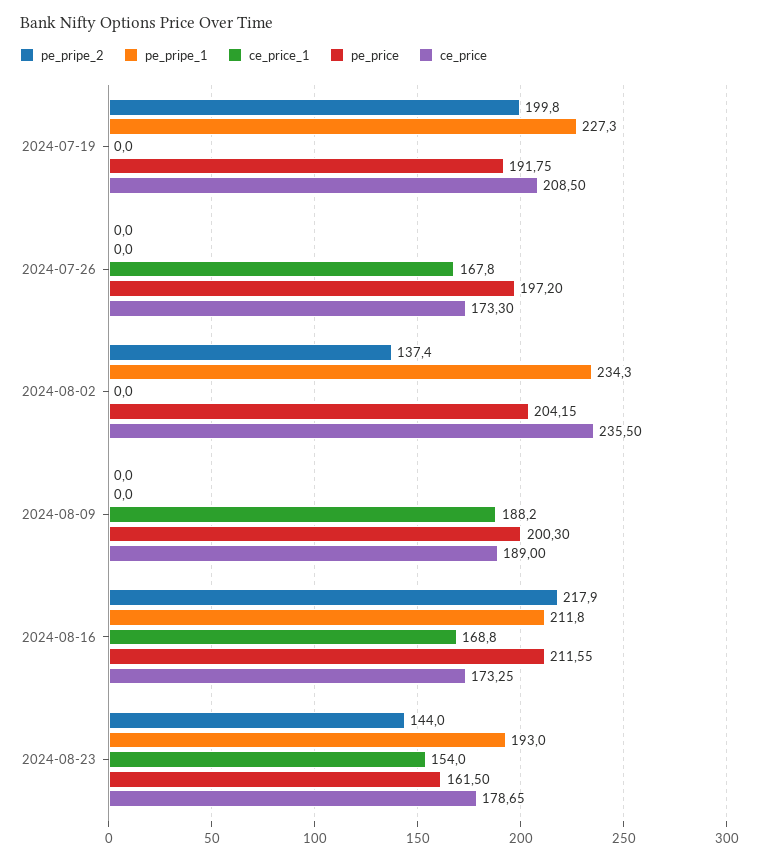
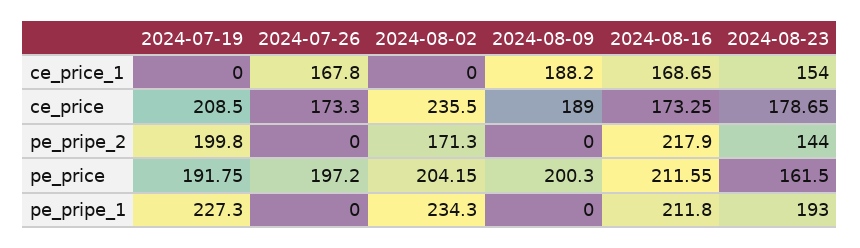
  {
    "pe_pripe_2": {
      "2024-07-19": 199.8,
      "2024-07-26": 0,
-     "2024-08-02": 137.4,
+     "2024-08-02": 171.3,
      "2024-08-09": 0,
      "2024-08-16": 217.9,
      "2024-08-23": 144
    },
    "pe_pripe_1": {
      "2024-07-19": 227.3,
      "2024-07-26": 0,
      "2024-08-02": 234.3,
      "2024-08-09": 0,
      "2024-08-16": 211.8,
      "2024-08-23": 193
    },
    "ce_price_1": {
      "2024-07-19": 0,
      "2024-07-26": 167.8,
      "2024-08-02": 0,
      "2024-08-09": 188.2,
-     "2024-08-16": 168.8,
+     "2024-08-16": 168.65,
      "2024-08-23": 154
    },
    "pe_price": {
      "2024-07-19": 191.75,
      "2024-07-26": 197.2,
      "2024-08-02": 204.15,
      "2024-08-09": 200.3,
      "2024-08-16": 211.55,
      "2024-08-23": 161.5
    },
    "ce_price": {
      "2024-07-19": 208.5,
      "2024-07-26": 173.3,
      "2024-08-02": 235.5,
      "2024-08-09": 189,
      "2024-08-16": 173.25,
      "2024-08-23": 178.65
    }
  }

